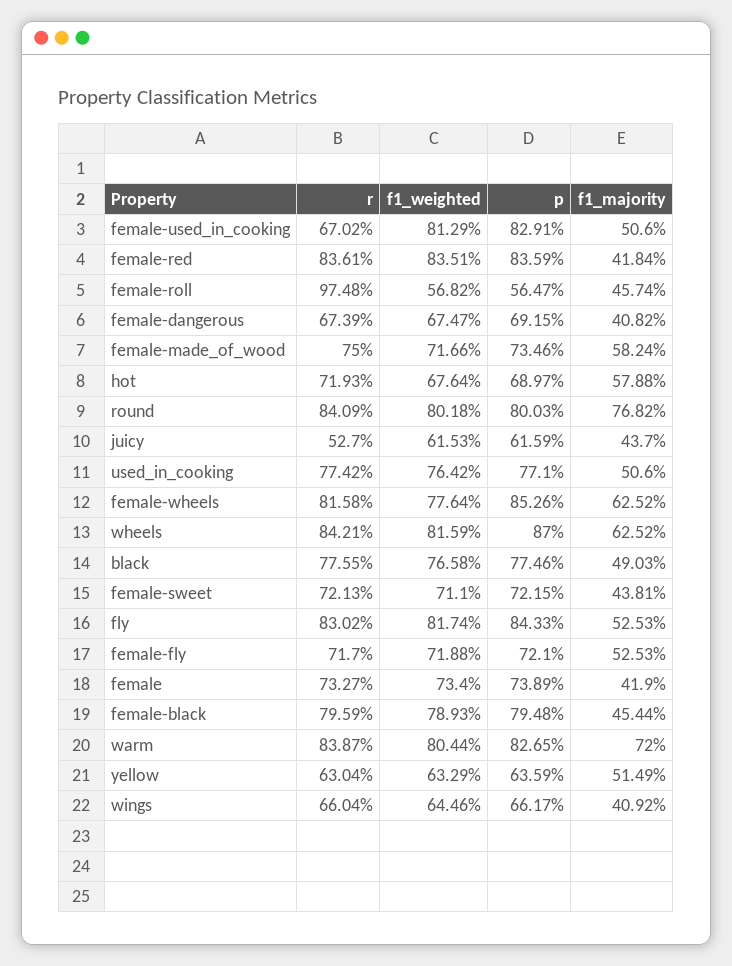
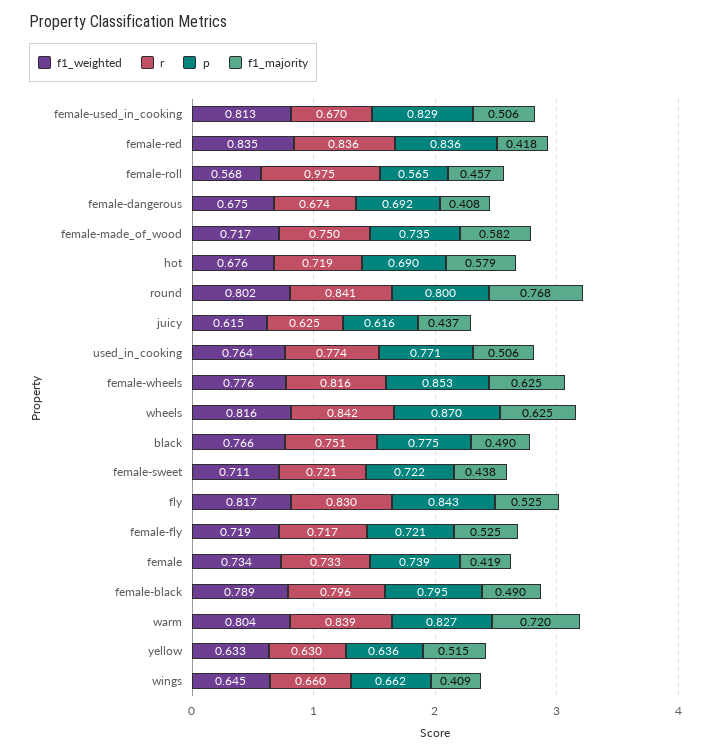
  {
    "r": {
      "female-used_in_cooking": 0.6702,
      "female-red": 0.8361,
      "female-roll": 0.9748,
      "female-dangerous": 0.6739,
      "female-made_of_wood": 0.75,
      "hot": 0.7193,
      "round": 0.8409,
-     "juicy": 0.527,
+     "juicy": 0.625,
      "used_in_cooking": 0.7742,
      "female-wheels": 0.8158,
      "wheels": 0.8421,
-     "black": 0.7755,
+     "black": 0.751,
      "female-sweet": 0.7213,
      "fly": 0.8302,
      "female-fly": 0.717,
      "female": 0.7327,
      "female-black": 0.7959,
      "warm": 0.8387,
      "yellow": 0.6304,
      "wings": 0.6604
    },
    "f1_weighted": {
      "female-used_in_cooking": 0.8129,
      "female-red": 0.8351,
      "female-roll": 0.5682,
      "female-dangerous": 0.6747,
      "female-made_of_wood": 0.7166,
      "hot": 0.6764,
      "round": 0.8018,
      "juicy": 0.6153,
      "used_in_cooking": 0.7642,
      "female-wheels": 0.7764,
      "wheels": 0.8159,
      "black": 0.7658,
      "female-sweet": 0.711,
      "fly": 0.8174,
      "female-fly": 0.7188,
      "female": 0.734,
      "female-black": 0.7893,
      "warm": 0.8044,
      "yellow": 0.6329,
      "wings": 0.6446
    },
    "p": {
      "female-used_in_cooking": 0.8291,
      "female-red": 0.8359,
      "female-roll": 0.5647,
      "female-dangerous": 0.6915,
      "female-made_of_wood": 0.7346,
      "hot": 0.6897,
      "round": 0.8003,
      "juicy": 0.6159,
      "used_in_cooking": 0.771,
      "female-wheels": 0.8526,
      "wheels": 0.87,
      "black": 0.7746,
      "female-sweet": 0.7215,
      "fly": 0.8433,
      "female-fly": 0.721,
      "female": 0.7389,
      "female-black": 0.7948,
      "warm": 0.8265,
      "yellow": 0.6359,
      "wings": 0.6617
    },
    "f1_majority": {
      "female-used_in_cooking": 0.506,
      "female-red": 0.4184,
      "female-roll": 0.4574,
      "female-dangerous": 0.4082,
      "female-made_of_wood": 0.5824,
      "hot": 0.5788,
      "round": 0.7682,
      "juicy": 0.437,
      "used_in_cooking": 0.506,
      "female-wheels": 0.6252,
      "wheels": 0.6252,
      "black": 0.4903,
      "female-sweet": 0.4381,
      "fly": 0.5253,
      "female-fly": 0.5253,
      "female": 0.419,
-     "female-black": 0.4544,
+     "female-black": 0.49,
      "warm": 0.72,
      "yellow": 0.5149,
      "wings": 0.4092
    }
  }

